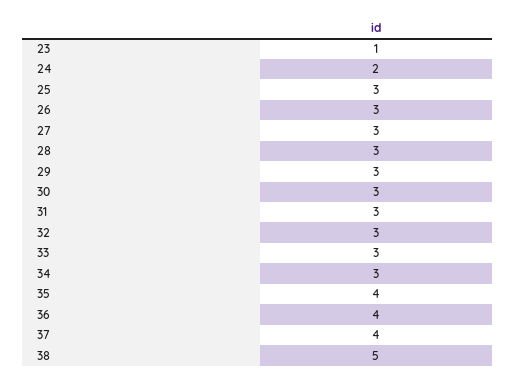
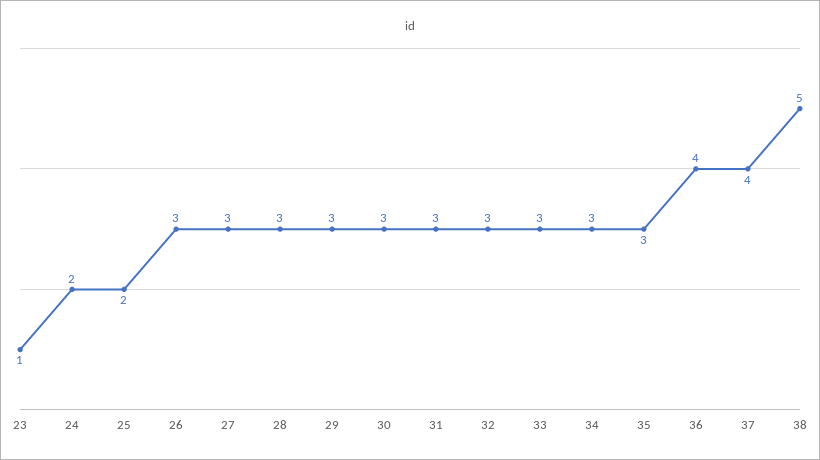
  {
    "23": 1,
    "24": 2,
-   "25": 3,
+   "25": 2,
    "26": 3,
    "27": 3,
    "28": 3,
    "29": 3,
    "30": 3,
    "31": 3,
    "32": 3,
    "33": 3,
    "34": 3,
-   "35": 4,
+   "35": 3,
    "36": 4,
    "37": 4,
    "38": 5
  }

